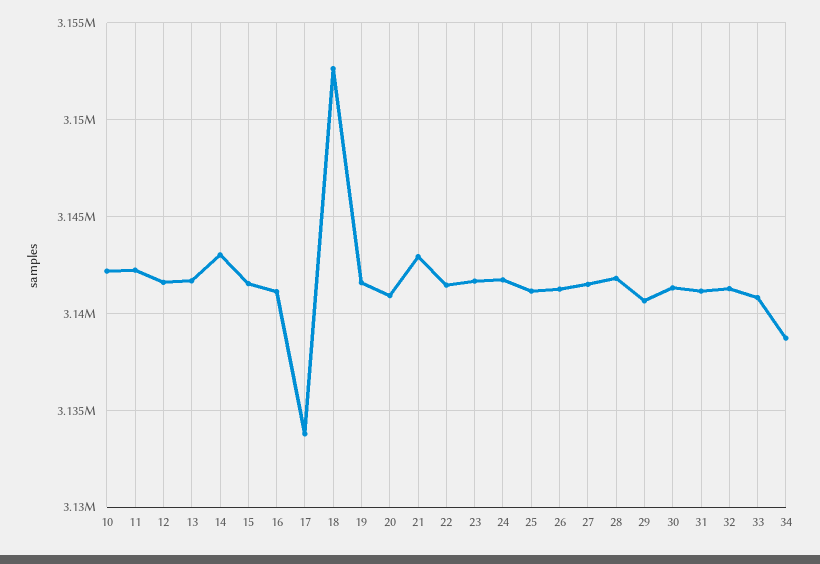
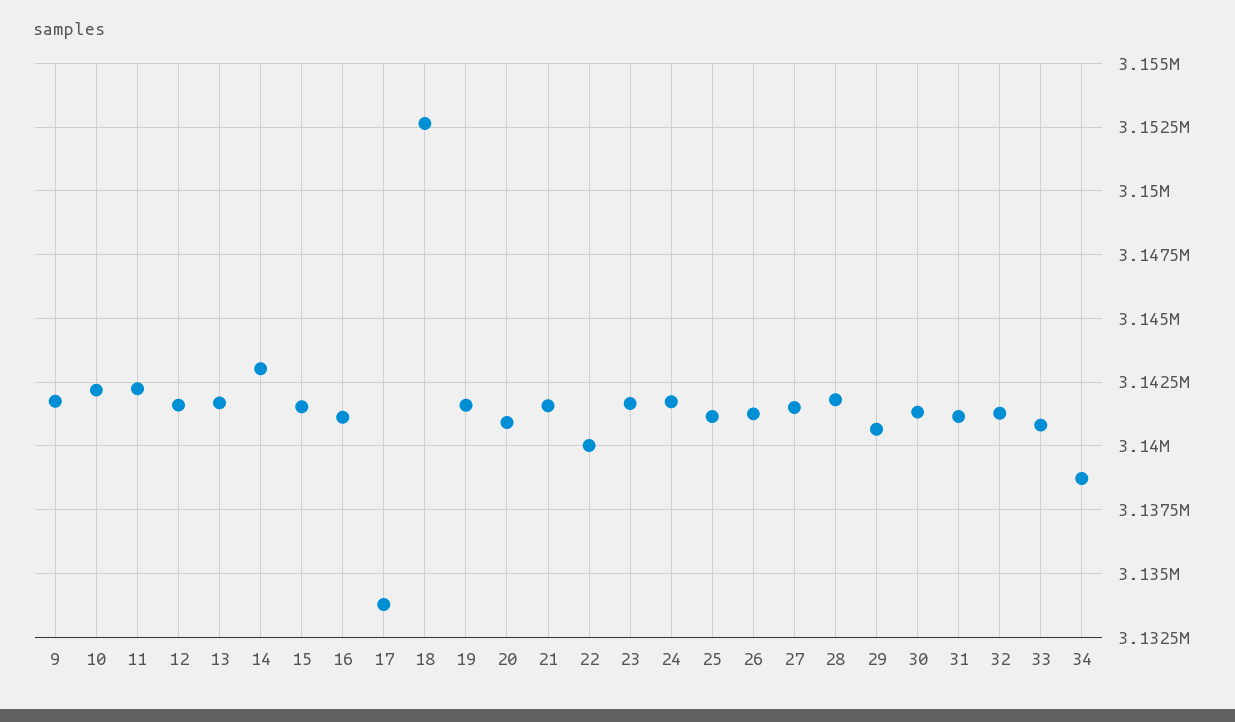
  {
    "10": 3142250,
    "11": 3142250,
    "12": 3141500,
    "13": 3141750,
    "14": 3143000,
    "15": 3141500,
    "16": 3141250,
    "17": 3133750,
    "18": 3152750,
    "19": 3141500,
    "20": 3141000,
-   "21": 3143000,
+   "21": 3141500,
-   "22": 3141500,
+   "22": 3140000,
    "23": 3141750,
    "24": 3141750,
    "25": 3141250,
    "26": 3141250,
    "27": 3141500,
    "28": 3141750,
    "29": 3140750,
    "30": 3141250,
    "31": 3141250,
    "32": 3141250,
    "33": 3140750,
-   "34": 3138750
+   "34": 3138750,
+   "9": 3141750
  }

